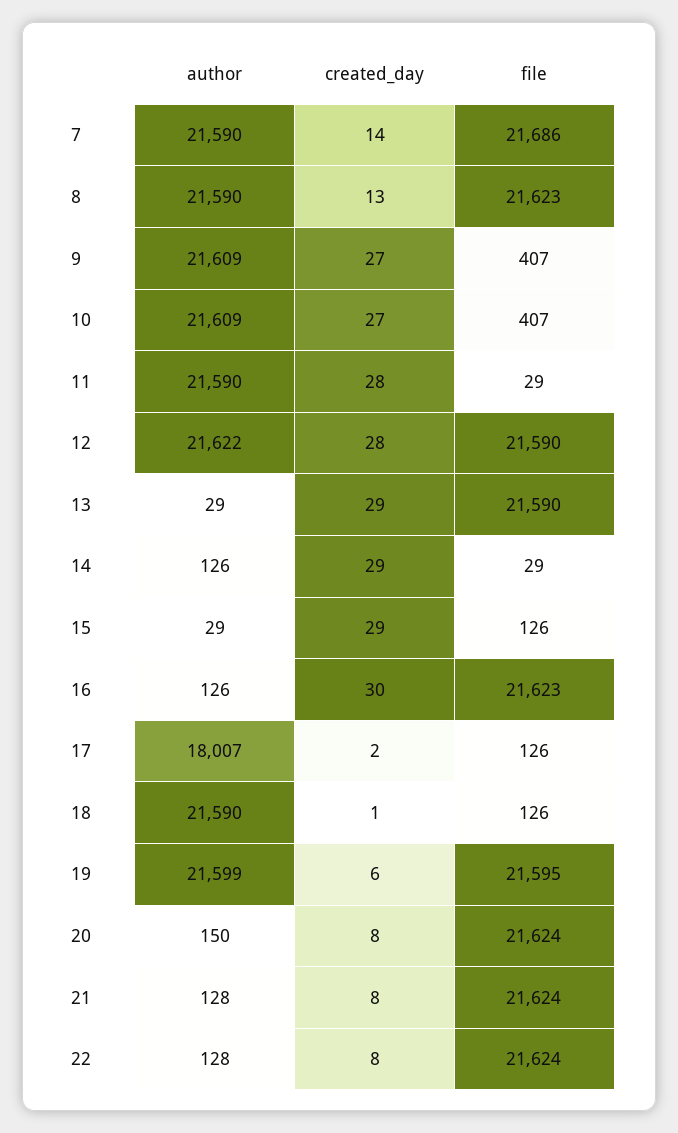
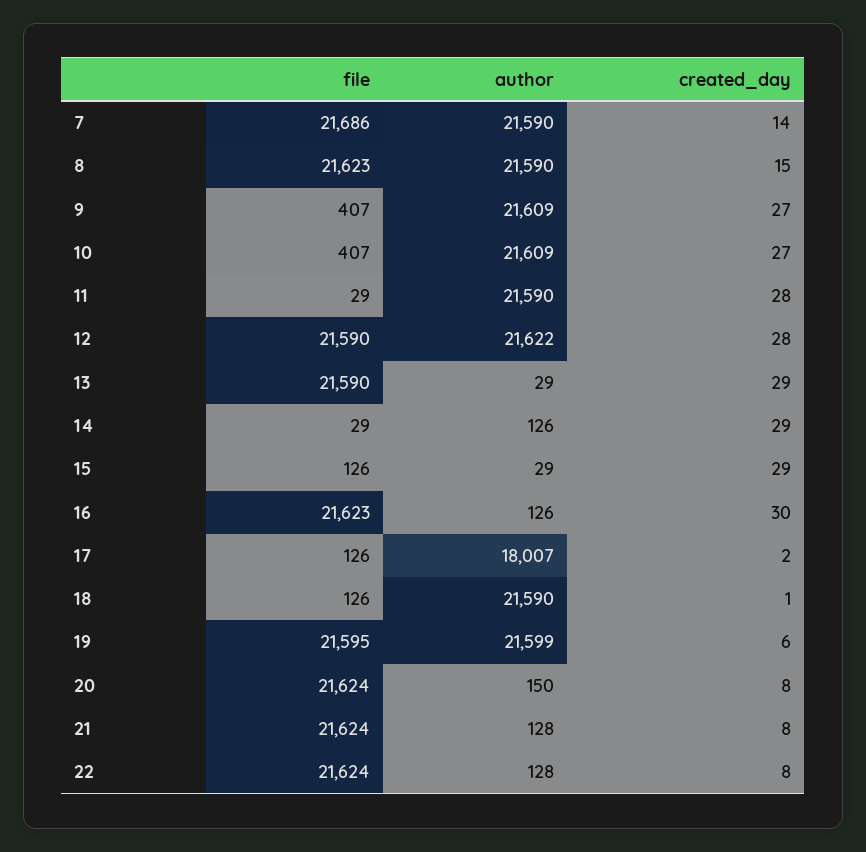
  {
    "author": {
      "7": 21590,
      "8": 21590,
      "9": 21609,
      "10": 21609,
      "11": 21590,
      "12": 21622,
      "13": 29,
      "14": 126,
      "15": 29,
      "16": 126,
      "17": 18007,
      "18": 21590,
      "19": 21599,
      "20": 150,
      "21": 128,
      "22": 128
    },
    "created_day": {
      "7": 14,
-     "8": 13,
+     "8": 15,
      "9": 27,
      "10": 27,
      "11": 28,
      "12": 28,
      "13": 29,
      "14": 29,
      "15": 29,
      "16": 30,
      "17": 2,
      "18": 1,
      "19": 6,
      "20": 8,
      "21": 8,
      "22": 8
    },
    "file": {
      "7": 21686,
      "8": 21623,
      "9": 407,
      "10": 407,
      "11": 29,
      "12": 21590,
      "13": 21590,
      "14": 29,
      "15": 126,
      "16": 21623,
      "17": 126,
      "18": 126,
      "19": 21595,
      "20": 21624,
      "21": 21624,
      "22": 21624
    }
  }

